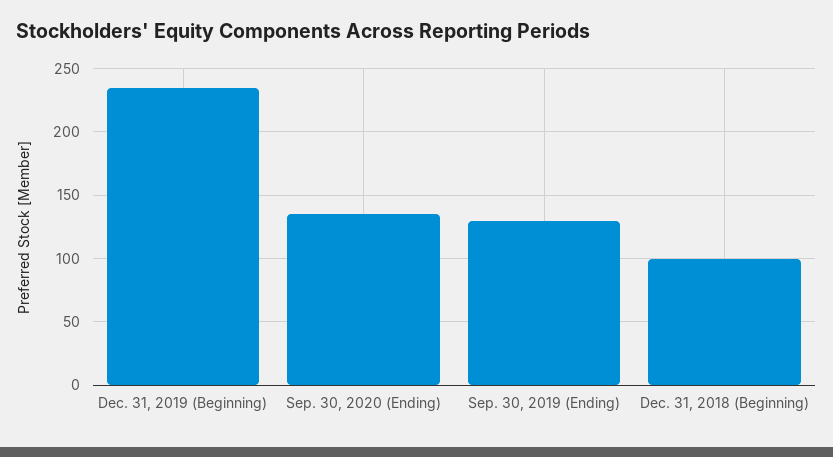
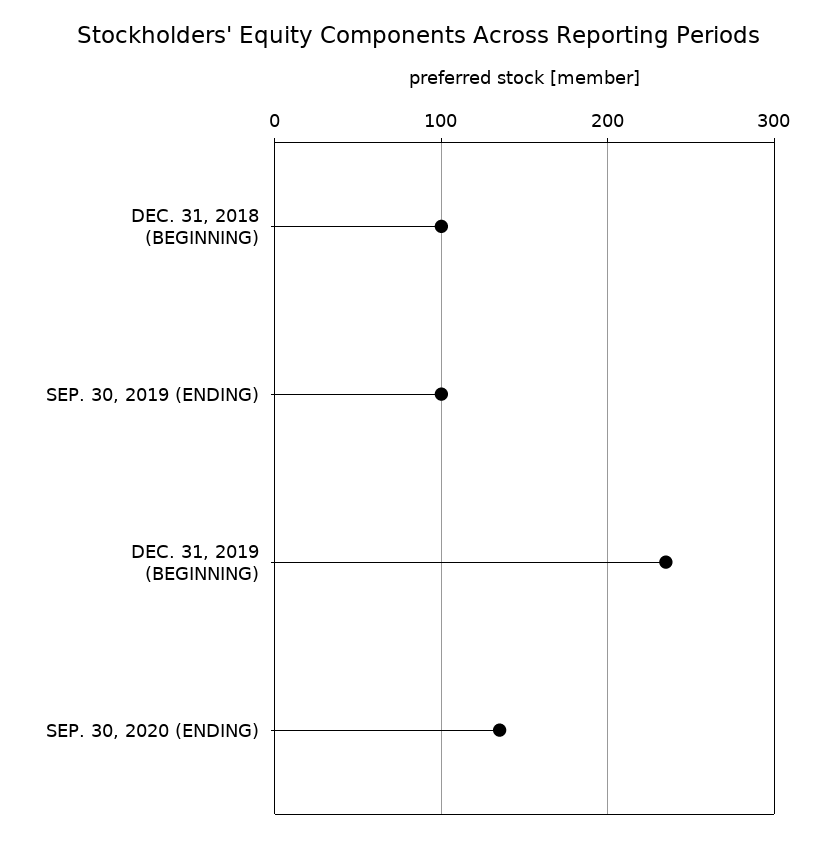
  {
    "Dec. 31, 2019 (Beginning)": 235,
    "Sep. 30, 2020 (Ending)": 135,
-   "Sep. 30, 2019 (Ending)": 130,
+   "Sep. 30, 2019 (Ending)": 100,
    "Dec. 31, 2018 (Beginning)": 100
  }

